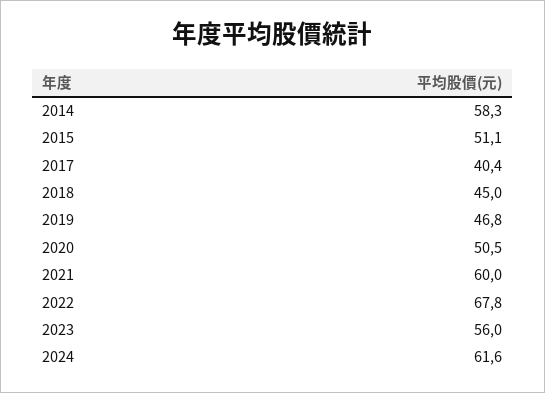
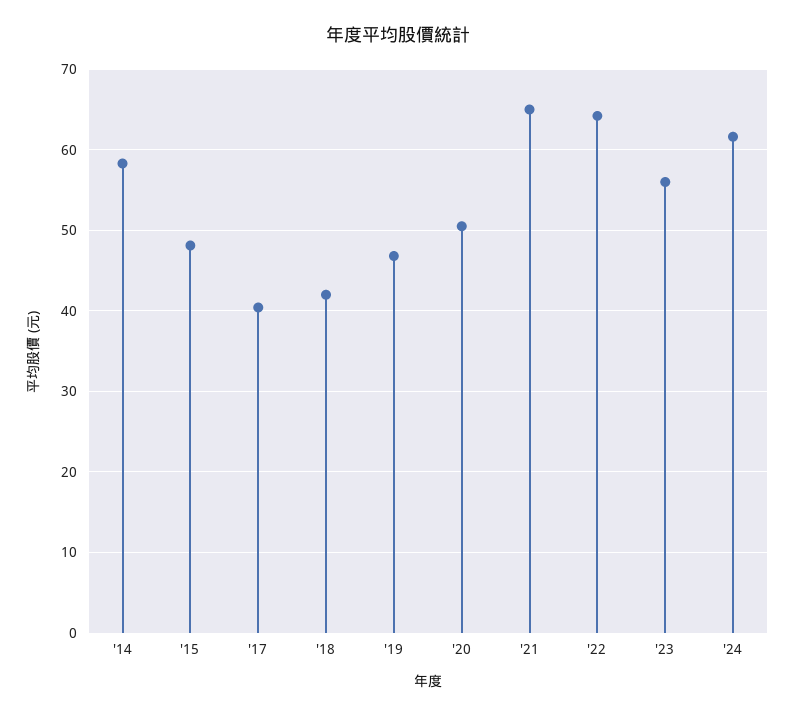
  {
    "2014": 58.3,
-   "2015": 51.1,
+   "2015": 48,
    "2017": 40.4,
-   "2018": 45,
+   "2018": 42,
    "2019": 46.8,
    "2020": 50.5,
-   "2021": 60,
+   "2021": 65,
-   "2022": 67.8,
+   "2022": 64,
    "2023": 56,
    "2024": 61.6
  }

